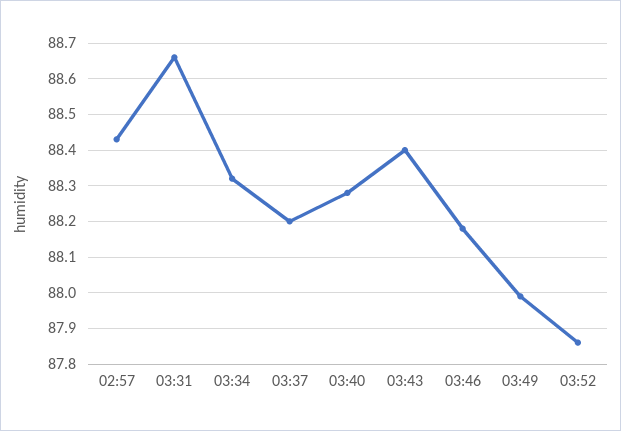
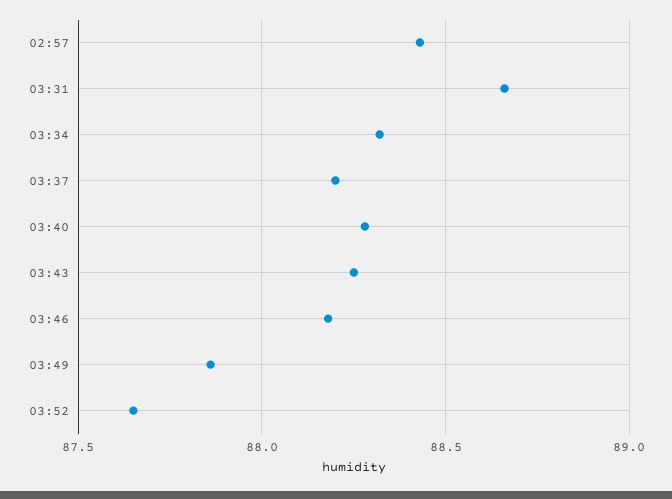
  {
    "02:57": 88.45,
    "03:31": 88.65,
    "03:34": 88.3,
    "03:37": 88.2,
    "03:40": 88.3,
-   "03:43": 88.4,
+   "03:43": 88.25,
    "03:46": 88.2,
-   "03:49": 88,
+   "03:49": 87.85,
-   "03:52": 87.85
+   "03:52": 87.65
  }

